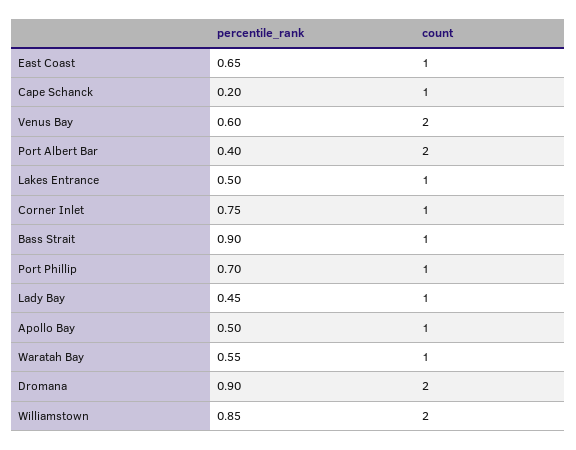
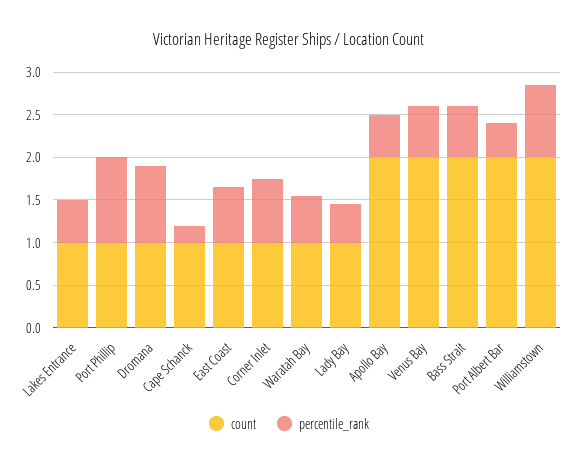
  {
    "percentile_rank": {
      "East Coast": 0.65,
      "Cape Schanck": 0.2,
      "Venus Bay": 0.6,
      "Port Albert Bar": 0.4,
      "Lakes Entrance": 0.5,
      "Corner Inlet": 0.75,
-     "Bass Strait": 0.9,
+     "Bass Strait": 0.6,
-     "Port Phillip": 0.7,
+     "Port Phillip": 1,
      "Lady Bay": 0.45,
      "Apollo Bay": 0.5,
      "Waratah Bay": 0.55,
      "Dromana": 0.9,
      "Williamstown": 0.85
    },
    "count": {
      "East Coast": 1,
      "Cape Schanck": 1,
      "Venus Bay": 2,
      "Port Albert Bar": 2,
      "Lakes Entrance": 1,
      "Corner Inlet": 1,
-     "Bass Strait": 1,
+     "Bass Strait": 2,
      "Port Phillip": 1,
      "Lady Bay": 1,
-     "Apollo Bay": 1,
+     "Apollo Bay": 2,
      "Waratah Bay": 1,
-     "Dromana": 2,
+     "Dromana": 1,
      "Williamstown": 2
    }
  }

